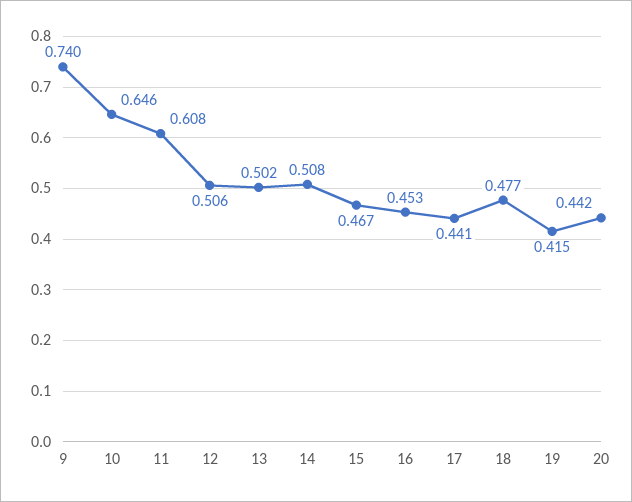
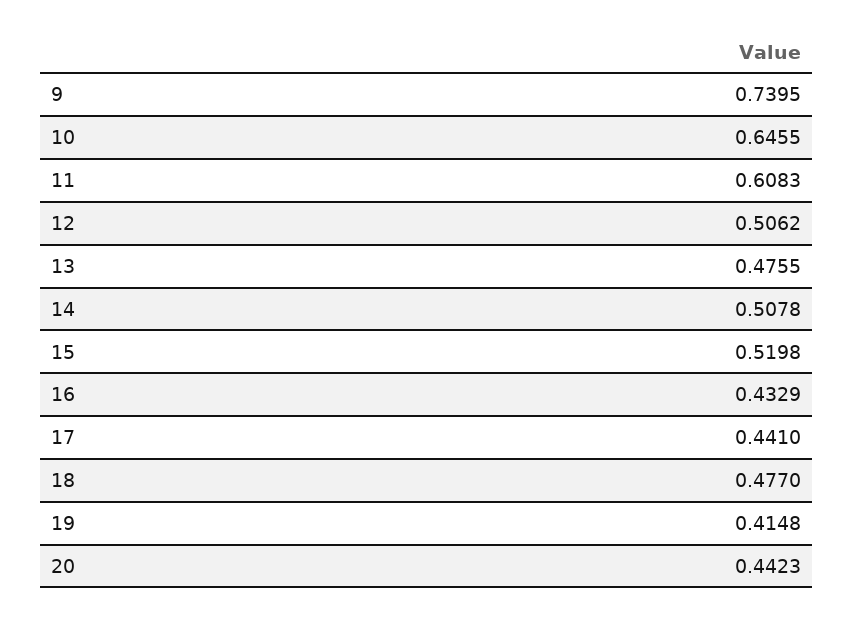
  {
    "9": 0.7395,
    "10": 0.6455,
    "11": 0.6083,
    "12": 0.5062,
-   "13": 0.502,
+   "13": 0.4755,
    "14": 0.5078,
-   "15": 0.467,
+   "15": 0.5198,
-   "16": 0.453,
+   "16": 0.4329,
    "17": 0.441,
    "18": 0.477,
    "19": 0.4148,
    "20": 0.4423
  }

